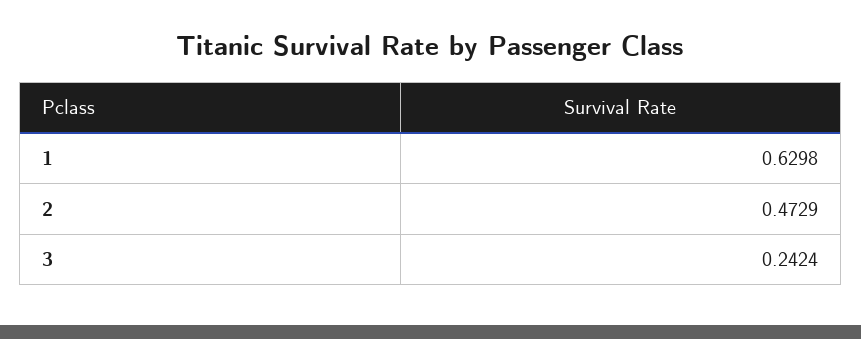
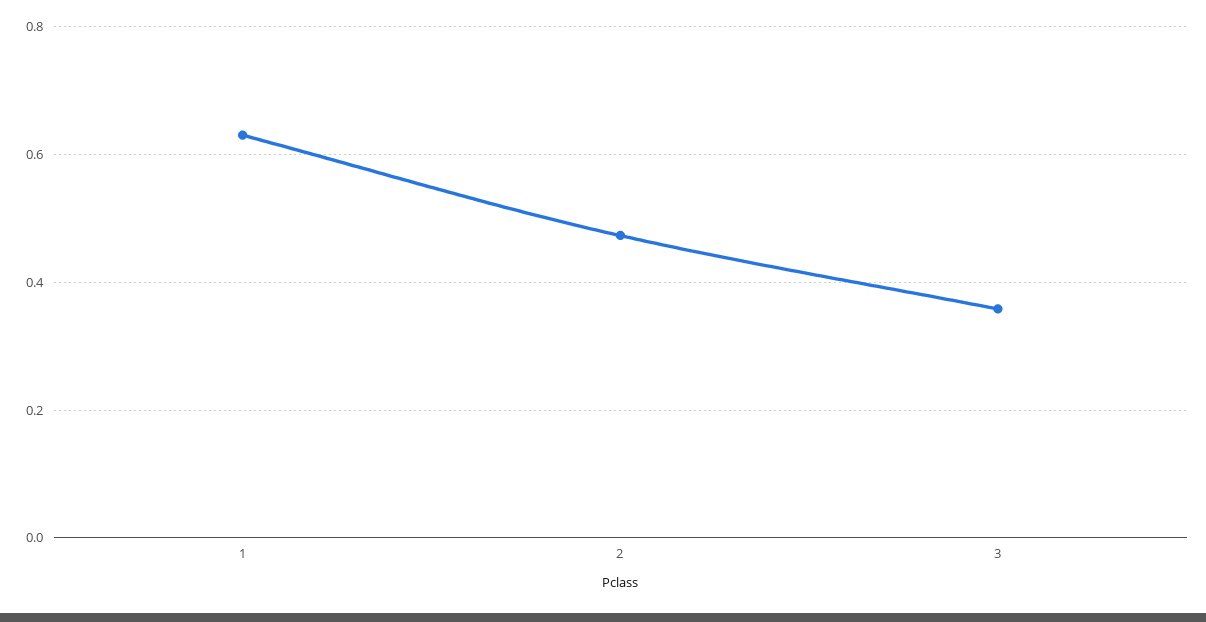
  {
    "1": 0.6298,
    "2": 0.4729,
-   "3": 0.2424
+   "3": 0.36
  }

